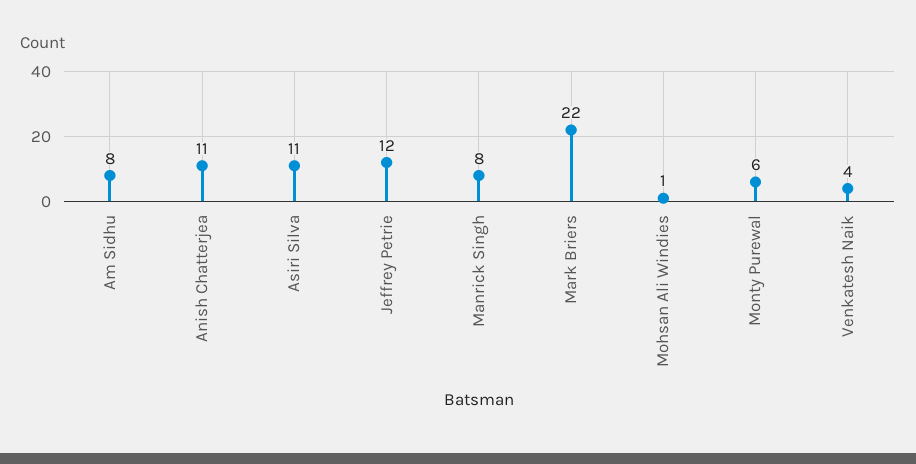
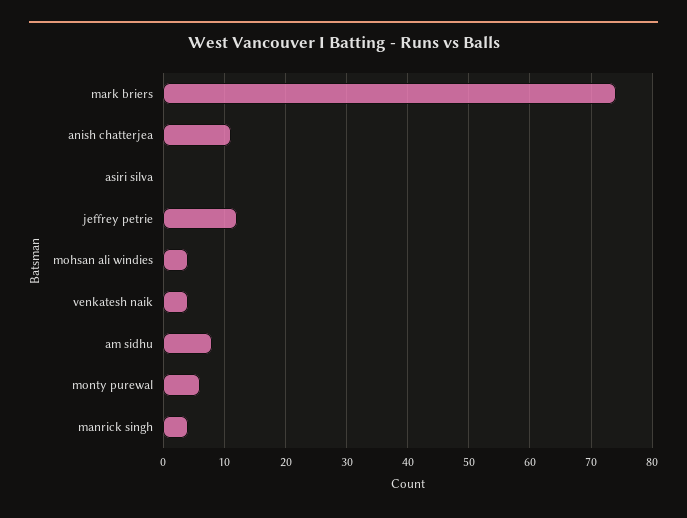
  {
    "Am Sidhu": 8,
    "Anish Chatterjea": 11,
-   "Asiri Silva": 11,
+   "Asiri Silva": 0,
    "Jeffrey Petrie": 12,
-   "Manrick Singh": 8,
+   "Manrick Singh": 4,
-   "Mark Briers": 22,
+   "Mark Briers": 74,
-   "Mohsan Ali Windies": 1,
+   "Mohsan Ali Windies": 4,
    "Monty Purewal": 6,
    "Venkatesh Naik": 4
  }

